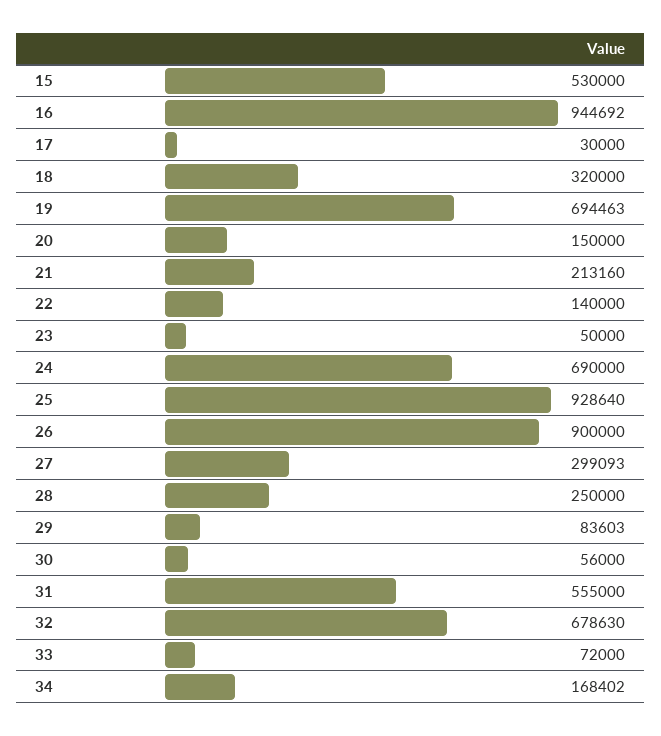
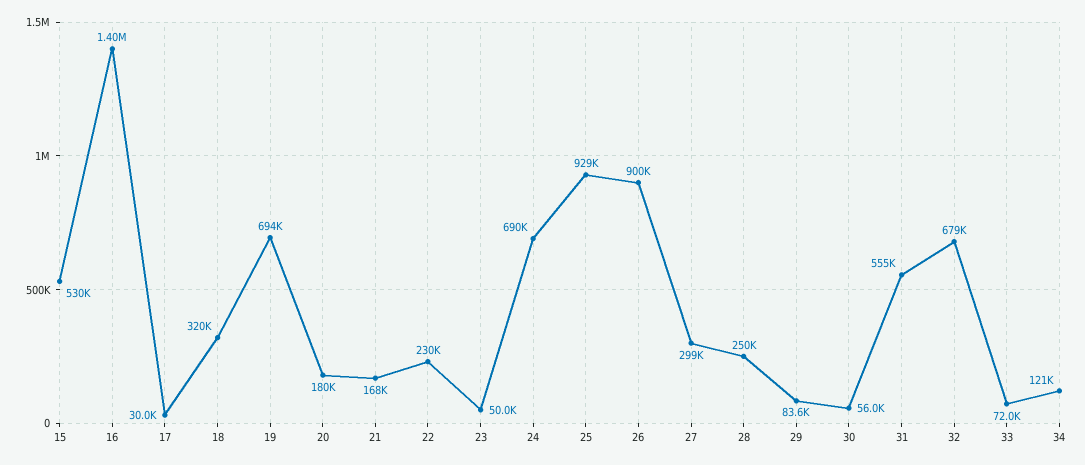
  {
    "15": 530000,
-   "16": 944692,
+   "16": 1400000,
    "17": 30000,
    "18": 320000,
    "19": 694463,
-   "20": 150000,
+   "20": 180000,
-   "21": 213160,
+   "21": 168000,
-   "22": 140000,
+   "22": 230000,
    "23": 50000,
    "24": 690000,
    "25": 928640,
    "26": 900000,
    "27": 299093,
    "28": 250000,
    "29": 83603,
    "30": 56000,
    "31": 555000,
    "32": 678630,
    "33": 72000,
-   "34": 168402
+   "34": 121000
  }

